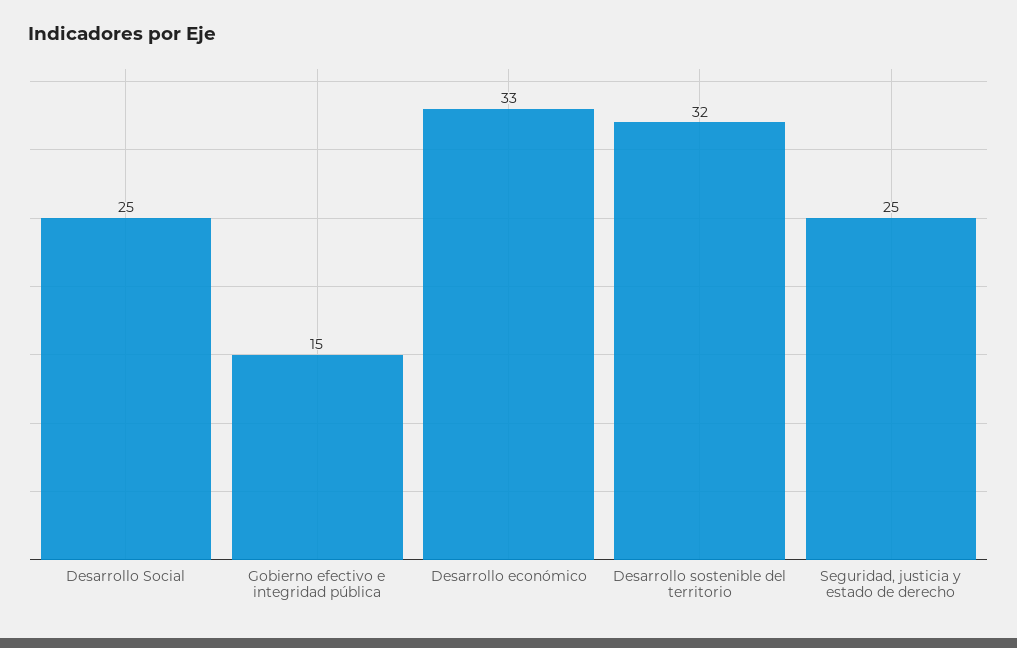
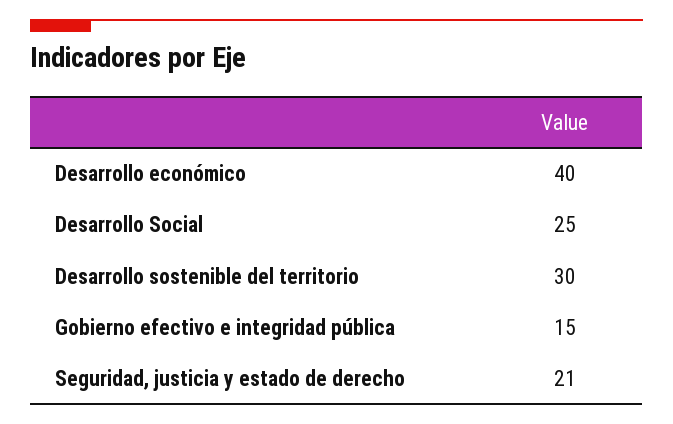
  {
    "Desarrollo Social": 25,
    "Gobierno efectivo e integridad pública": 15,
-   "Desarrollo económico": 33,
+   "Desarrollo económico": 40,
-   "Desarrollo sostenible del territorio": 32,
+   "Desarrollo sostenible del territorio": 30,
-   "Seguridad, justicia y estado de derecho": 25
+   "Seguridad, justicia y estado de derecho": 21
  }

